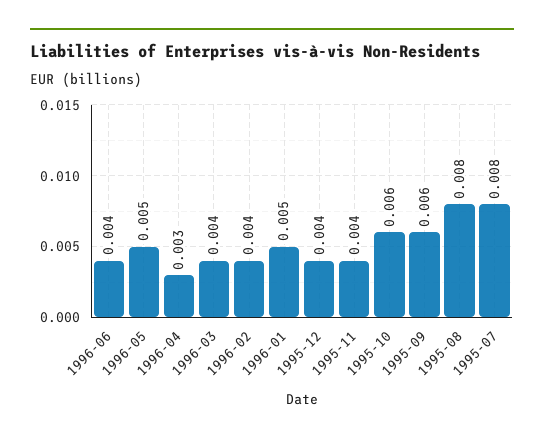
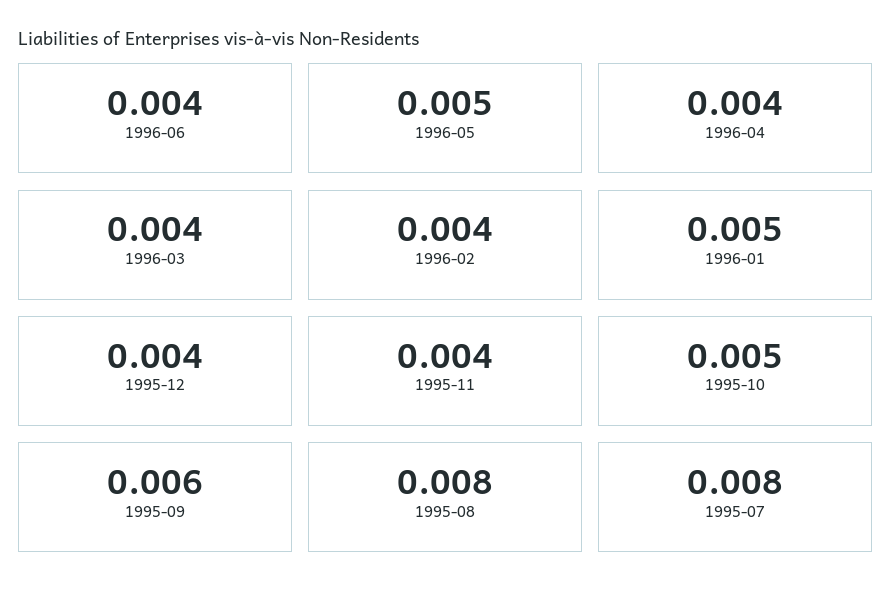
  {
    "1996-06": 0.004,
    "1996-05": 0.005,
-   "1996-04": 0.003,
+   "1996-04": 0.004,
    "1996-03": 0.004,
    "1996-02": 0.004,
    "1996-01": 0.005,
    "1995-12": 0.004,
    "1995-11": 0.004,
-   "1995-10": 0.006,
+   "1995-10": 0.005,
    "1995-09": 0.006,
    "1995-08": 0.008,
    "1995-07": 0.008
  }

